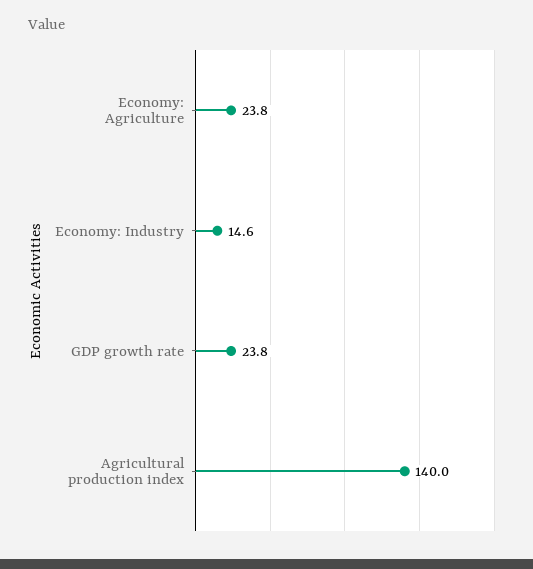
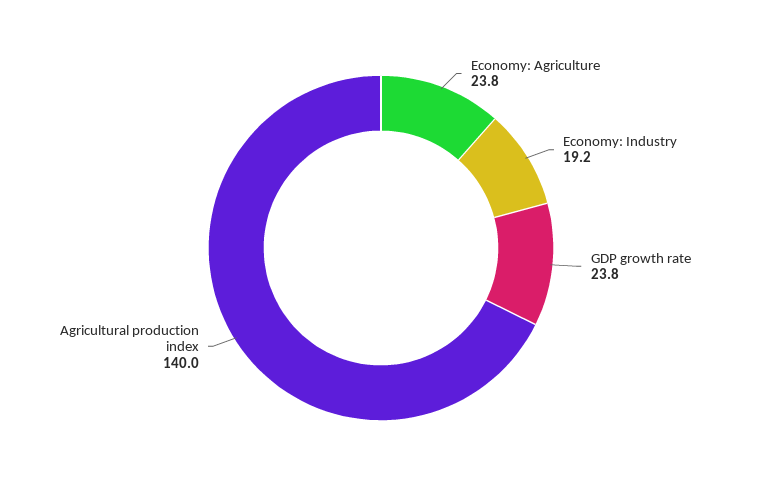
  {
    "Economy: Agriculture": 23.8,
-   "Economy: Industry": 14.6,
+   "Economy: Industry": 19.2,
    "GDP growth rate": 23.8,
    "Agricultural production index": 140
  }

